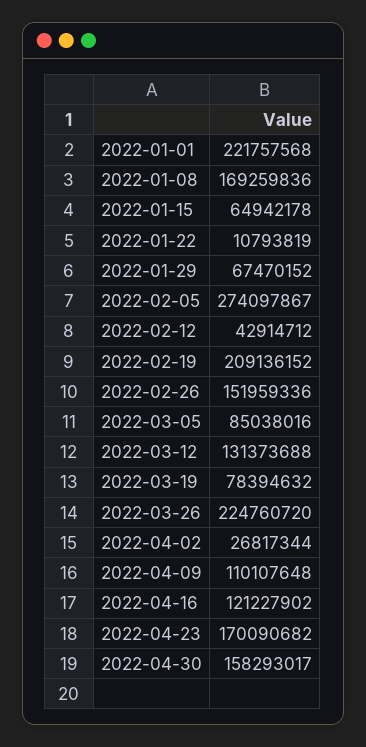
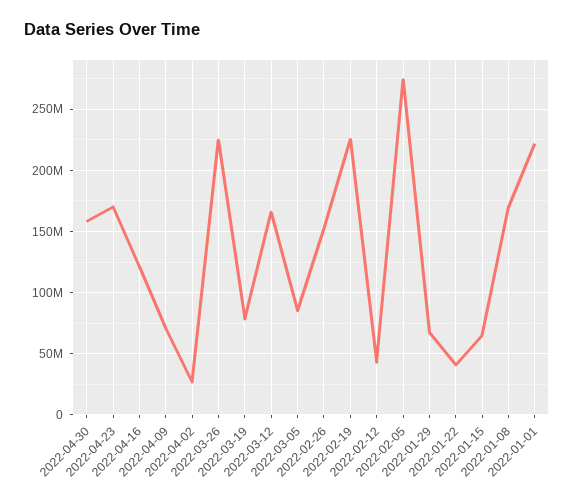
  {
    "2022-01-01": 221757568,
    "2022-01-08": 169259836,
    "2022-01-15": 64942178,
-   "2022-01-22": 10793819,
+   "2022-01-22": 40000000,
    "2022-01-29": 67470152,
    "2022-02-05": 274097867,
    "2022-02-12": 42914712,
-   "2022-02-19": 209136152,
+   "2022-02-19": 225000000,
    "2022-02-26": 151959336,
    "2022-03-05": 85038016,
-   "2022-03-12": 131373688,
+   "2022-03-12": 165000000,
    "2022-03-19": 78394632,
    "2022-03-26": 224760720,
    "2022-04-02": 26817344,
-   "2022-04-09": 110107648,
+   "2022-04-09": 70000000,
    "2022-04-16": 121227902,
    "2022-04-23": 170090682,
    "2022-04-30": 158293017
  }

